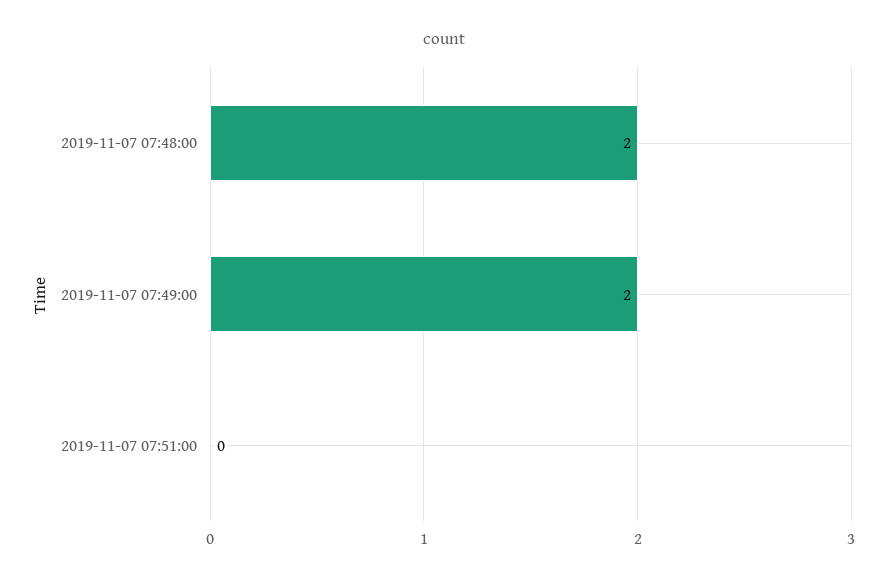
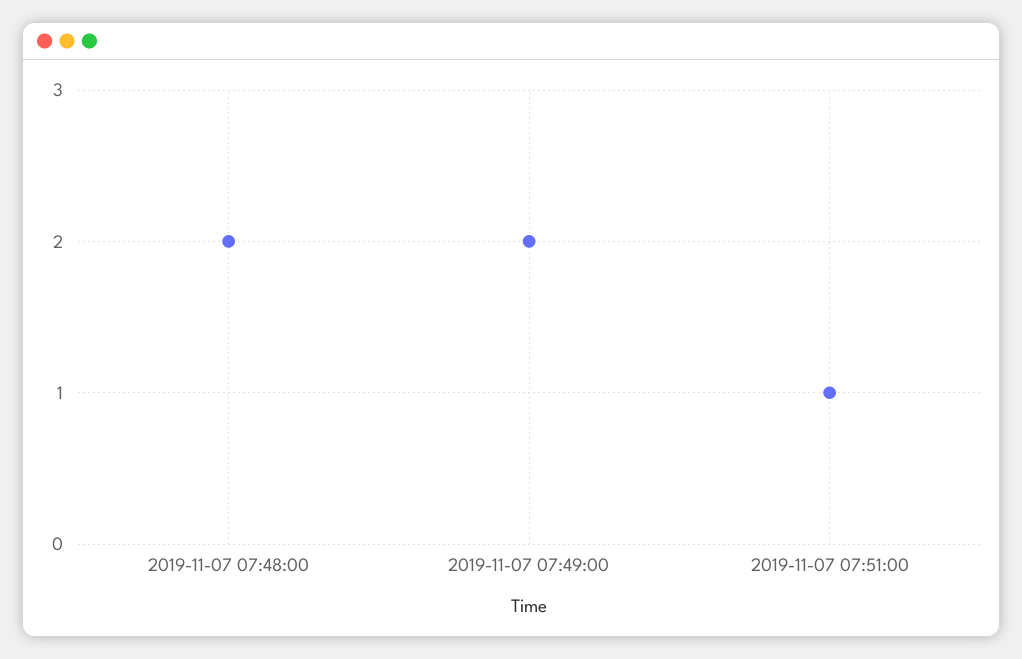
  {
    "2019-11-07 07:48:00": 2,
    "2019-11-07 07:49:00": 2,
-   "2019-11-07 07:51:00": 0
+   "2019-11-07 07:51:00": 1
  }

